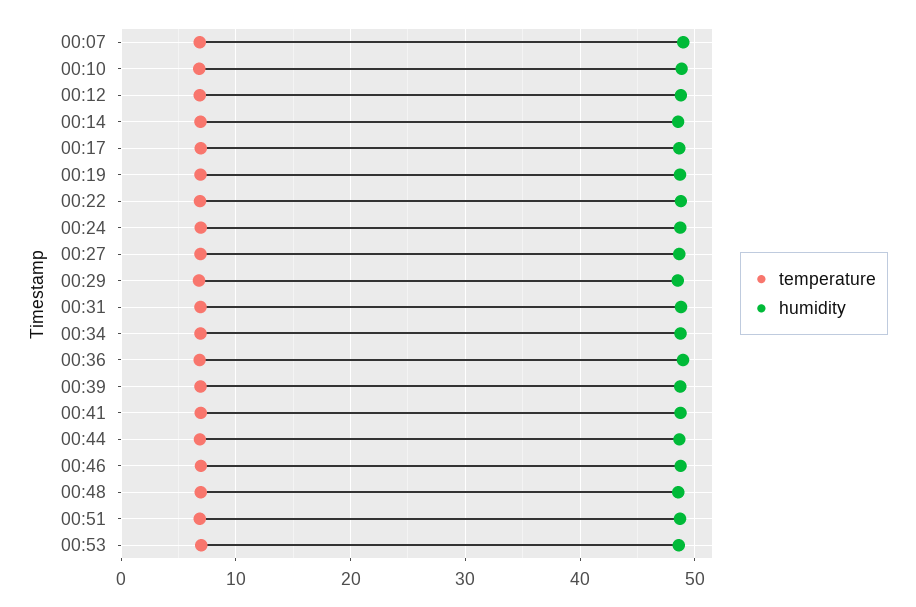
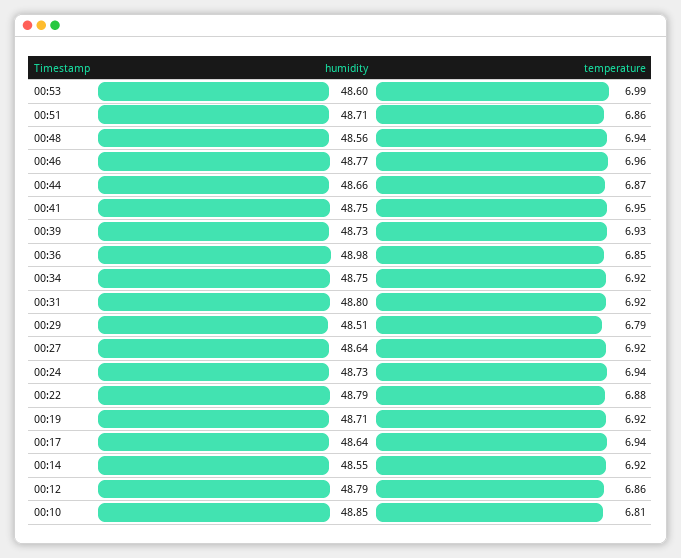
  {
    "temperature": {
-     "00:07": 7,
      "00:10": 6.81,
      "00:12": 6.86,
      "00:14": 6.92,
      "00:17": 6.94,
      "00:19": 6.92,
      "00:22": 6.88,
      "00:24": 6.94,
      "00:27": 6.92,
      "00:29": 6.79,
      "00:31": 6.92,
      "00:34": 6.92,
      "00:36": 6.85,
      "00:39": 6.93,
      "00:41": 6.95,
      "00:44": 6.87,
      "00:46": 6.96,
      "00:48": 6.94,
      "00:51": 6.86,
      "00:53": 6.99
    },
    "humidity": {
-     "00:07": 49,
      "00:10": 48.85,
      "00:12": 48.79,
      "00:14": 48.55,
      "00:17": 48.64,
      "00:19": 48.71,
      "00:22": 48.79,
      "00:24": 48.73,
      "00:27": 48.64,
      "00:29": 48.51,
      "00:31": 48.8,
      "00:34": 48.75,
      "00:36": 48.98,
      "00:39": 48.73,
      "00:41": 48.75,
      "00:44": 48.66,
      "00:46": 48.77,
      "00:48": 48.56,
      "00:51": 48.71,
      "00:53": 48.6
    }
  }

